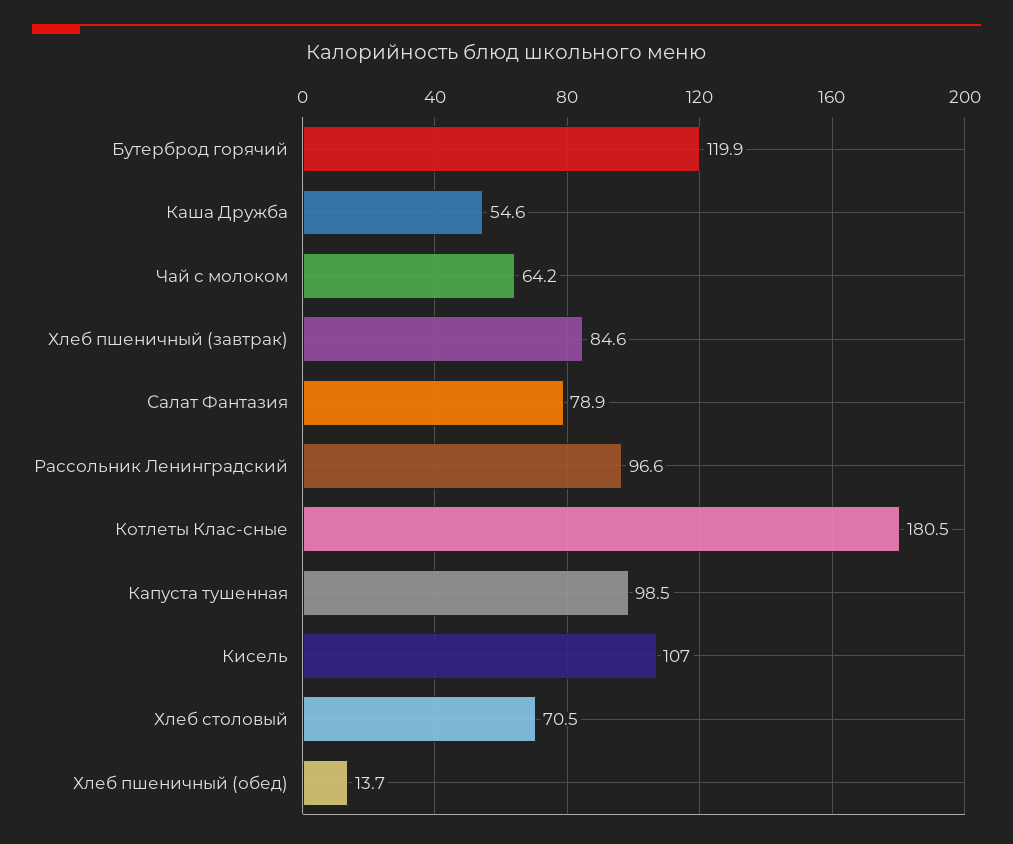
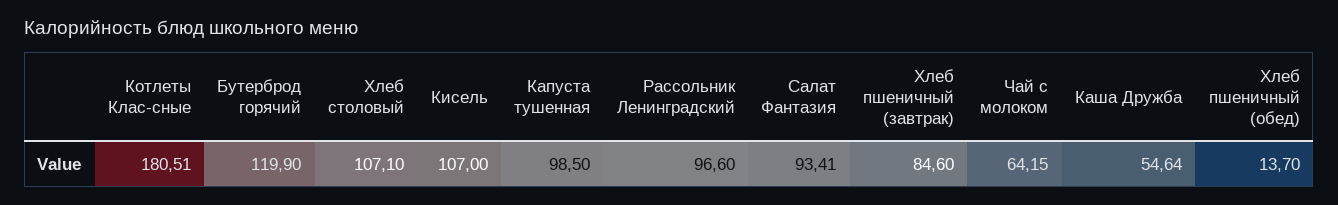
  {
    "Бутерброд горячий": 119.9,
    "Каша Дружба": 54.64,
    "Чай с молоком": 64.15,
    "Хлеб пшеничный (завтрак)": 84.6,
-   "Салат Фантазия": 78.9,
+   "Салат Фантазия": 93.41,
    "Рассольник Ленинградский": 96.6,
    "Котлеты Клас-сные": 180.51,
    "Капуста тушенная": 98.5,
    "Кисель": 107,
-   "Хлеб столовый": 70.5,
+   "Хлеб столовый": 107.1,
    "Хлеб пшеничный (обед)": 13.7
  }

